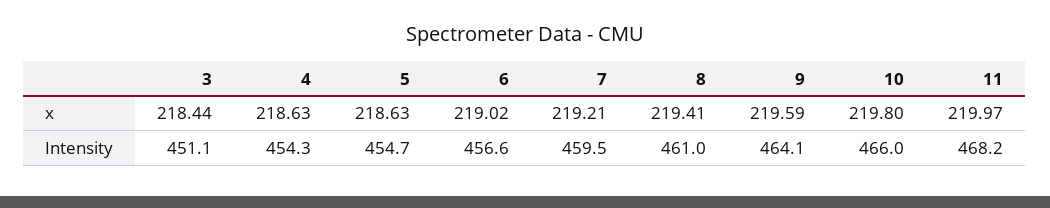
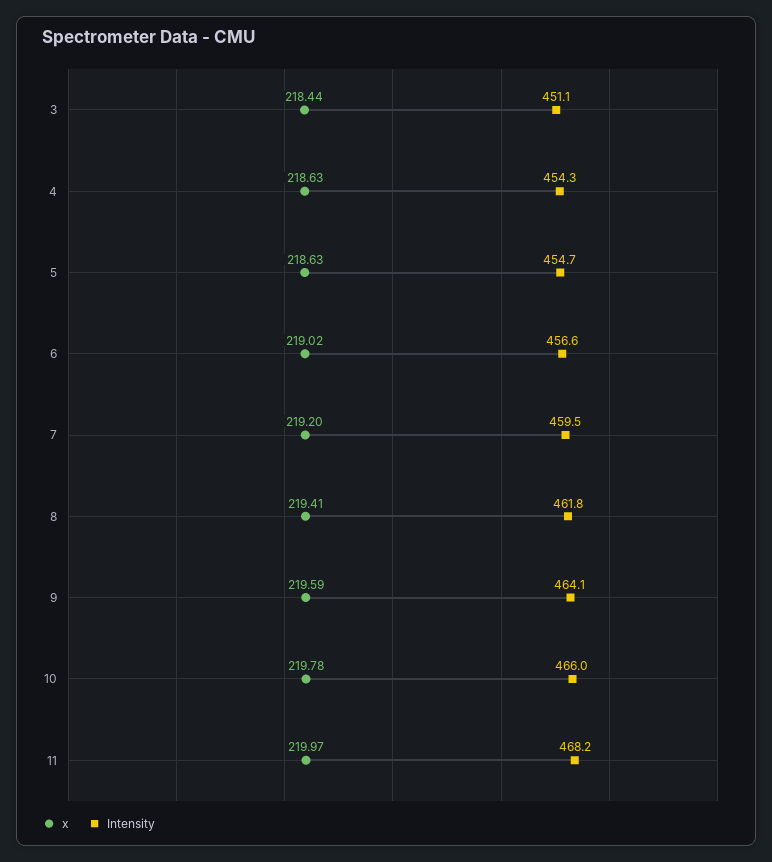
  {
    "x": {
      "3": 218.44,
      "4": 218.63,
      "5": 218.63,
      "6": 219.02,
-     "7": 219.21,
+     "7": 219.2,
      "8": 219.41,
      "9": 219.59,
-     "10": 219.8,
+     "10": 219.78,
      "11": 219.97
    },
    "Intensity": {
      "3": 451.1,
      "4": 454.3,
      "5": 454.7,
      "6": 456.6,
      "7": 459.5,
-     "8": 461,
+     "8": 461.8,
      "9": 464.1,
      "10": 466,
      "11": 468.2
    }
  }

